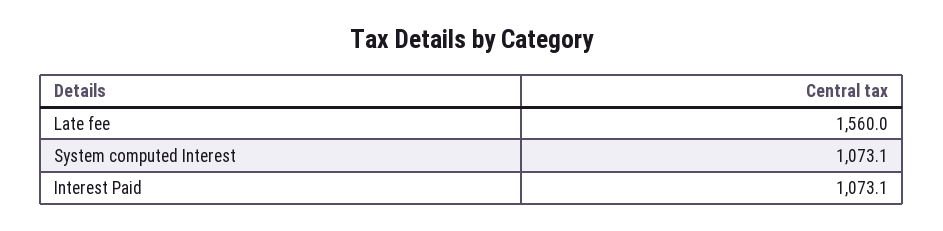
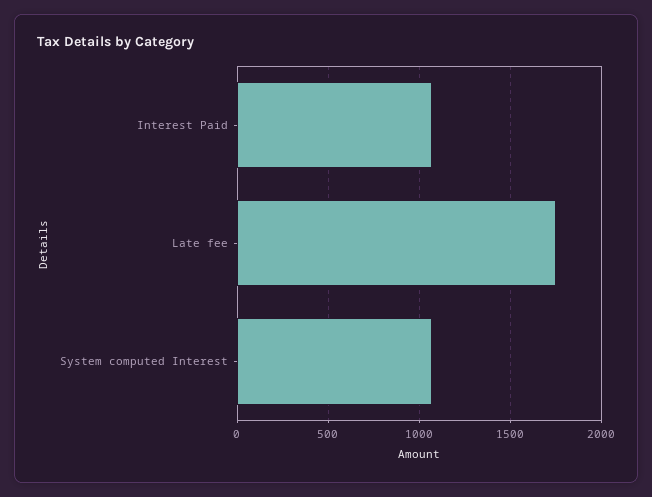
  {
-   "Late fee": 1560,
+   "Late fee": 1750,
    "System computed Interest": 1073.1,
    "Interest Paid": 1073.1
  }

